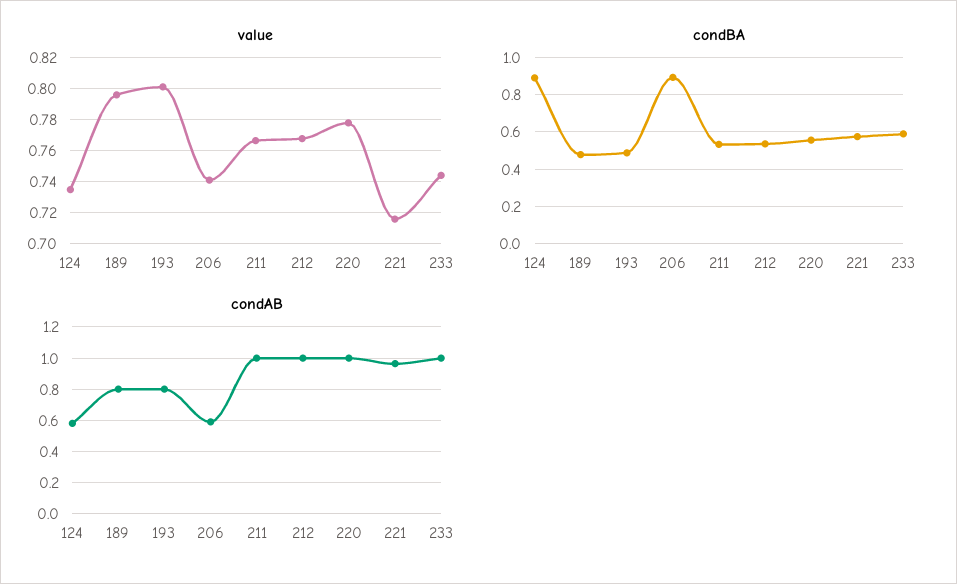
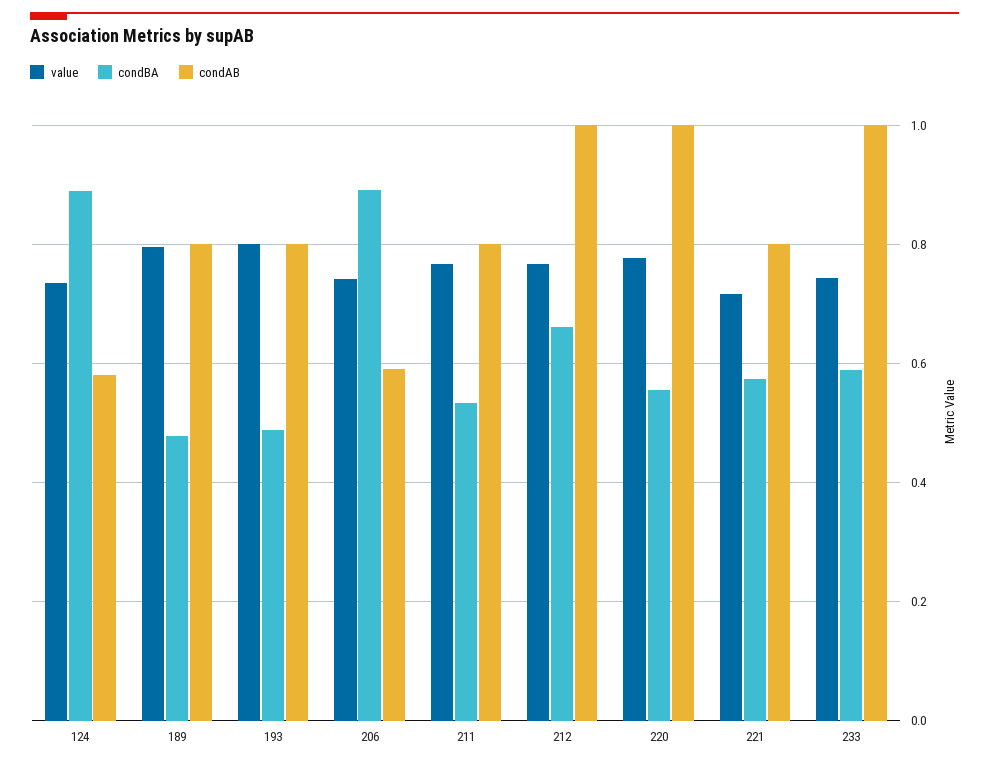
  {
    "value": {
      "124": 0.735,
      "189": 0.795,
      "193": 0.8,
      "206": 0.74,
      "211": 0.765,
      "212": 0.77,
      "220": 0.78,
      "221": 0.715,
      "233": 0.745
    },
    "condBA": {
      "124": 0.88,
      "189": 0.48,
      "193": 0.48,
      "206": 0.9,
      "211": 0.54,
-     "212": 0.55,
+     "212": 0.66,
      "220": 0.56,
      "221": 0.58,
      "233": 0.58
    },
    "condAB": {
      "124": 0.58,
      "189": 0.8,
      "193": 0.8,
      "206": 0.6,
-     "211": 1,
+     "211": 0.8,
      "212": 1,
      "220": 1,
-     "221": 0.95,
+     "221": 0.8,
      "233": 1
    }
  }

